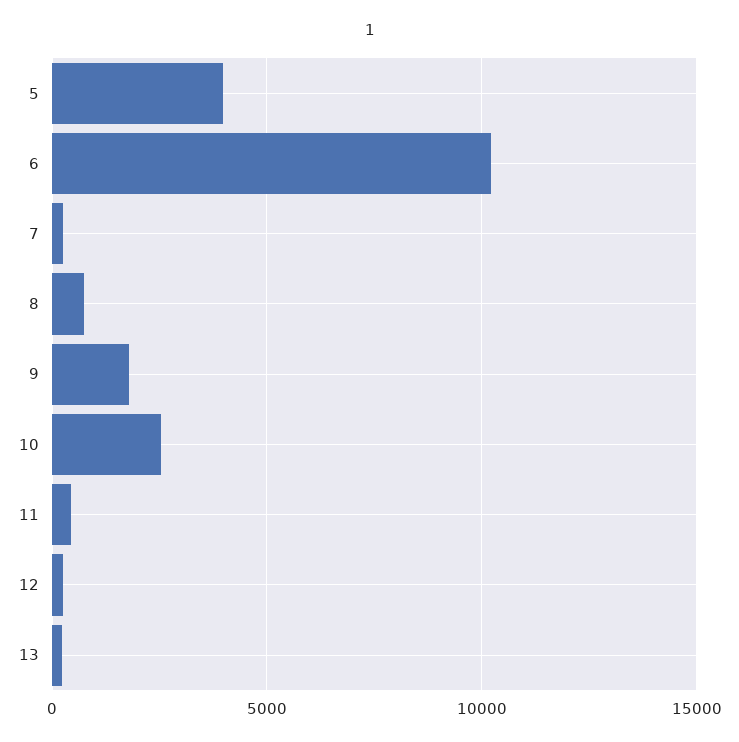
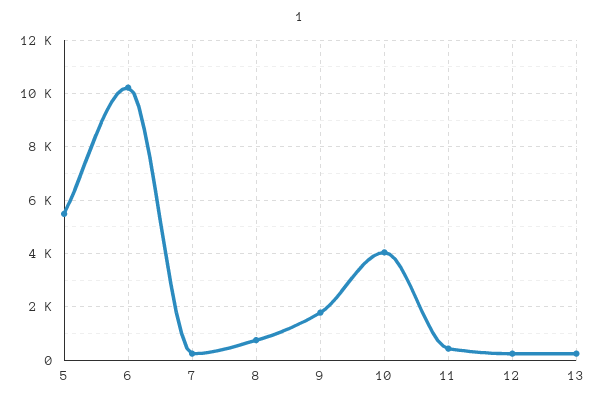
  {
-   "5": 4000,
+   "5": 5500,
    "6": 10250,
    "7": 250,
    "8": 750,
    "9": 1750,
-   "10": 2500,
+   "10": 4000,
    "11": 500,
    "12": 250,
    "13": 250
  }

